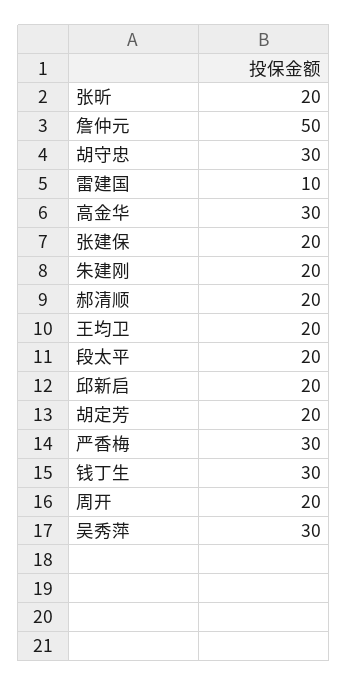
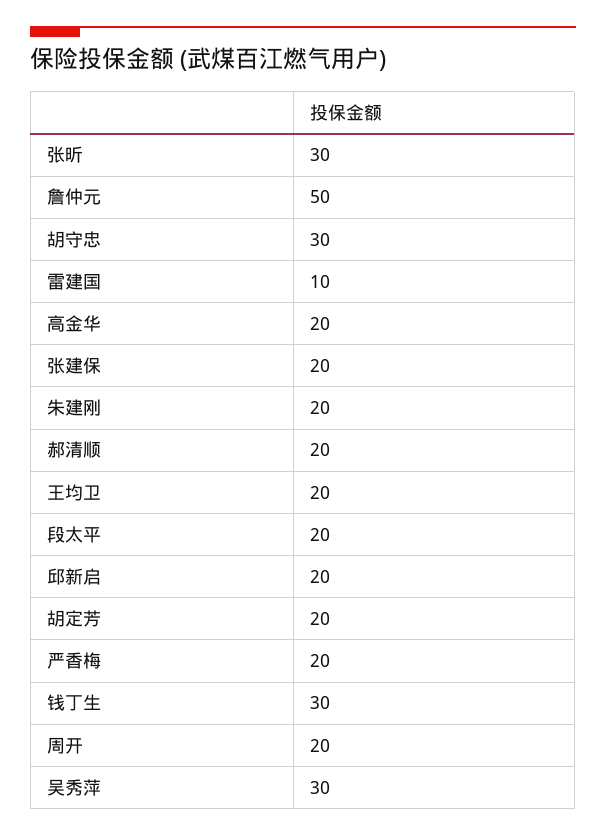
  {
-   "张昕": 20,
+   "张昕": 30,
    "詹仲元": 50,
    "胡守忠": 30,
    "雷建国": 10,
-   "高金华": 30,
+   "高金华": 20,
    "张建保": 20,
    "朱建刚": 20,
    "郝清顺": 20,
    "王均卫": 20,
    "段太平": 20,
    "邱新启": 20,
    "胡定芳": 20,
-   "严香梅": 30,
+   "严香梅": 20,
    "钱丁生": 30,
    "周开": 20,
    "吴秀萍": 30
  }

